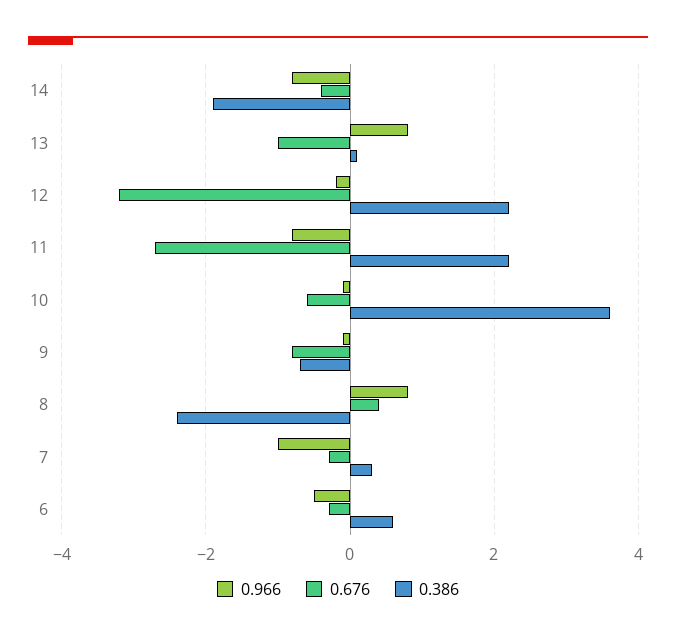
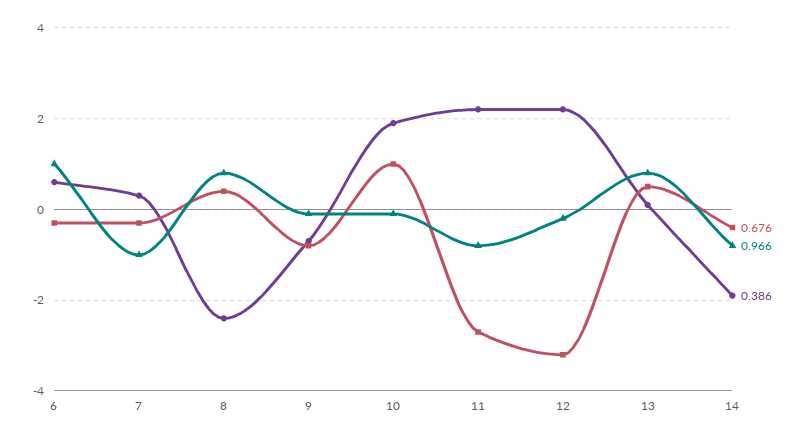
  {
    "0.966": {
      "14": -1,
      "13": 1,
      "12": 0,
      "11": -1,
      "10": 0,
      "9": 0,
      "8": 1,
      "7": -1,
-     "6": -0.5
+     "6": 1
    },
    "0.676": {
      "14": -0.5,
-     "13": -1,
+     "13": 0.5,
      "12": -3,
      "11": -2.5,
-     "10": -0.5,
+     "10": 1,
      "9": -1,
      "8": 0.5,
      "7": -0.5,
      "6": -0.5
    },
    "0.386": {
      "14": -2,
      "13": 0,
      "12": 2,
      "11": 2,
-     "10": 3.5,
+     "10": 2,
      "9": -0.5,
      "8": -2.5,
      "7": 0.5,
      "6": 0.5
    }
  }

